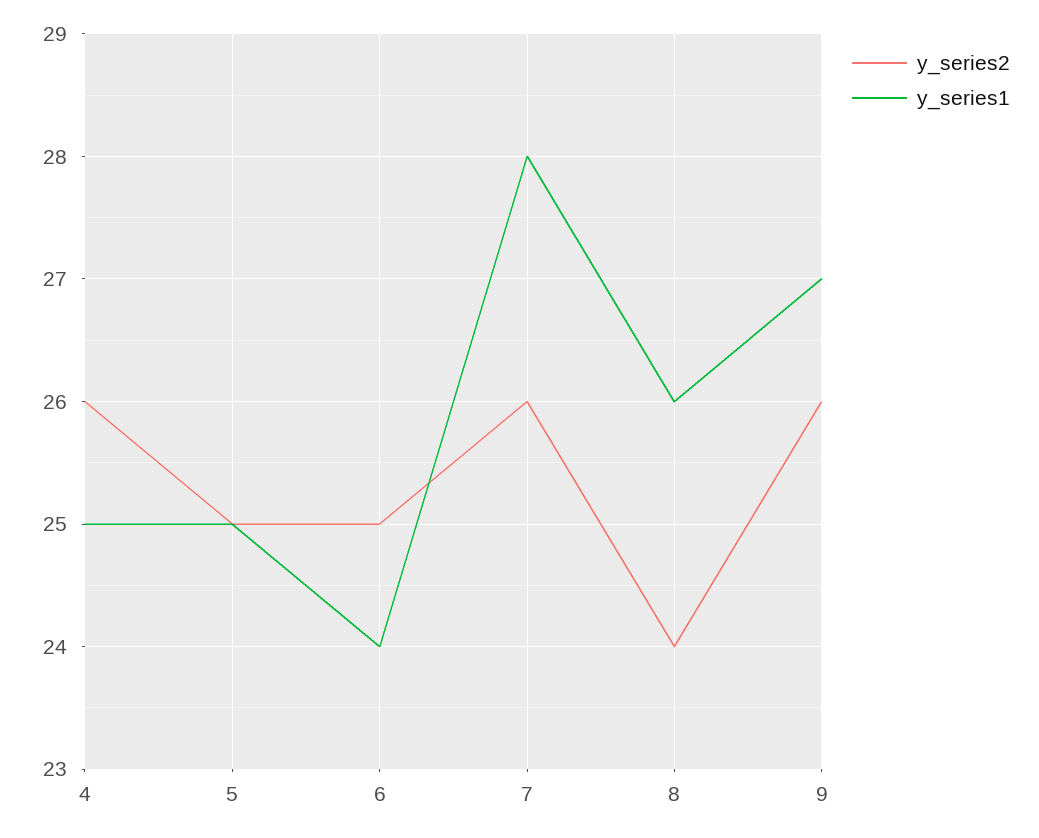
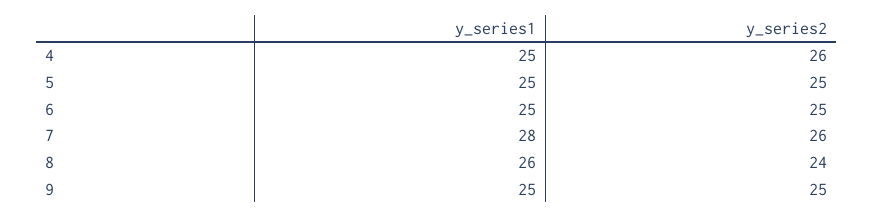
  {
    "y_series2": {
      "4": 26,
      "5": 25,
      "6": 25,
      "7": 26,
      "8": 24,
-     "9": 26
+     "9": 25
    },
    "y_series1": {
      "4": 25,
      "5": 25,
-     "6": 24,
+     "6": 25,
      "7": 28,
      "8": 26,
-     "9": 27
+     "9": 25
    }
  }

